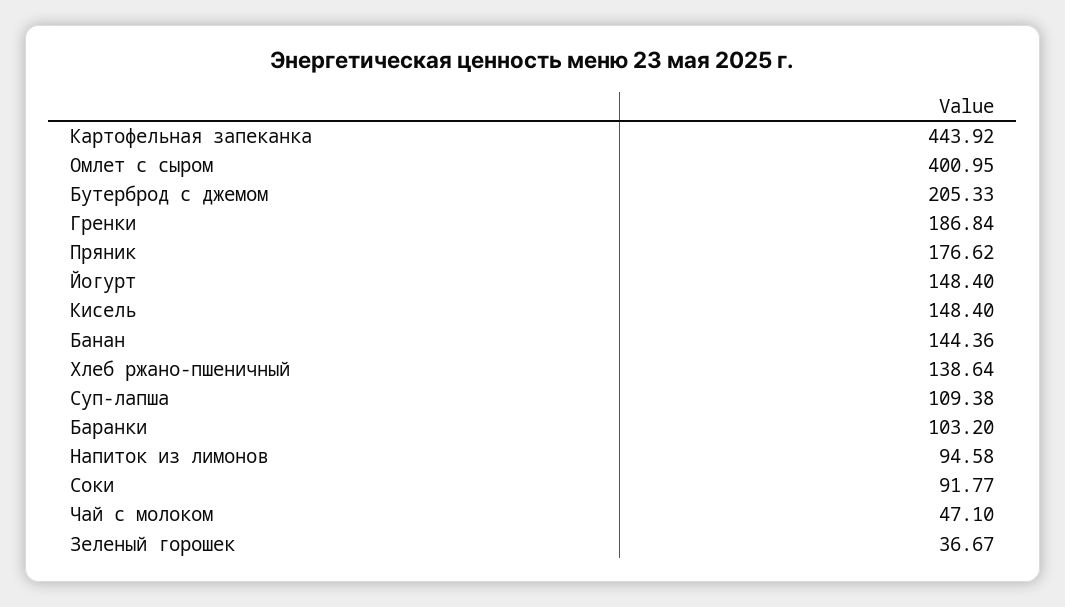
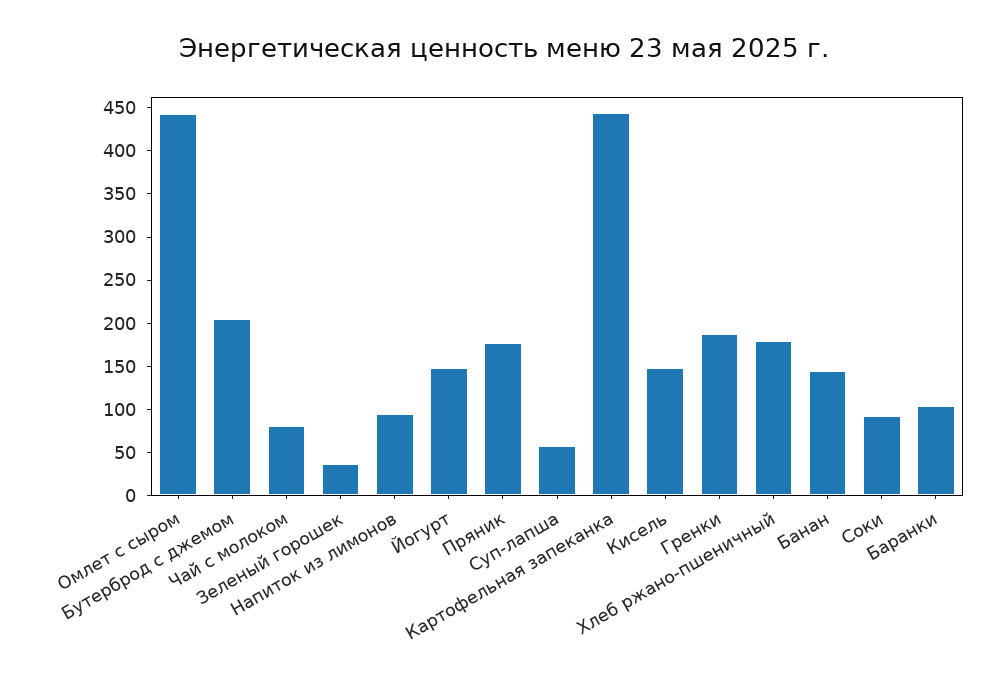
  {
    "Картофельная запеканка": 443.92,
-   "Омлет с сыром": 400.95,
+   "Омлет с сыром": 440,
    "Бутерброд с джемом": 205.33,
    "Гренки": 186.84,
    "Пряник": 176.62,
    "Йогурт": 148.4,
    "Кисель": 148.4,
    "Банан": 144.36,
-   "Хлеб ржано-пшеничный": 138.64,
+   "Хлеб ржано-пшеничный": 180,
-   "Суп-лапша": 109.38,
+   "Суп-лапша": 60,
    "Баранки": 103.2,
    "Напиток из лимонов": 94.58,
    "Соки": 91.77,
-   "Чай с молоком": 47.1,
+   "Чай с молоком": 80,
    "Зеленый горошек": 36.67
  }

